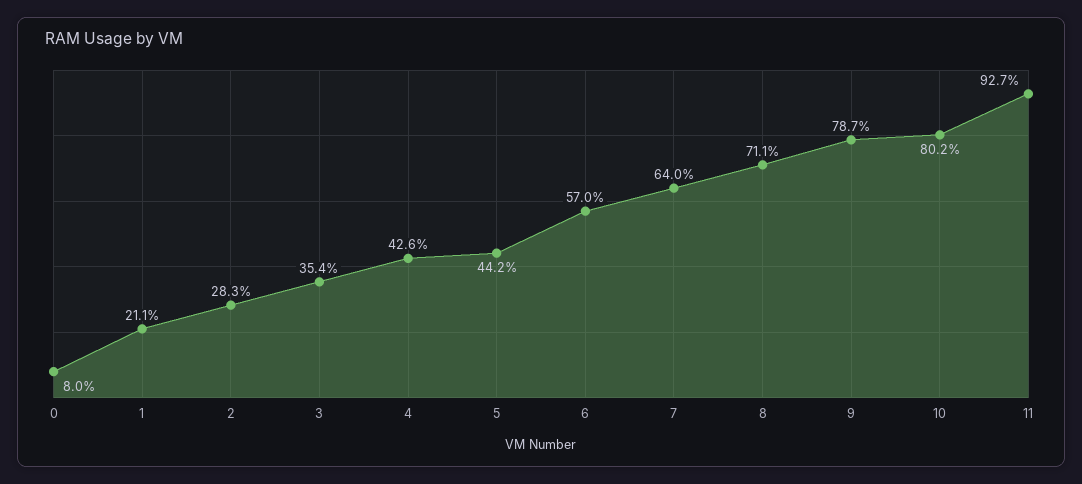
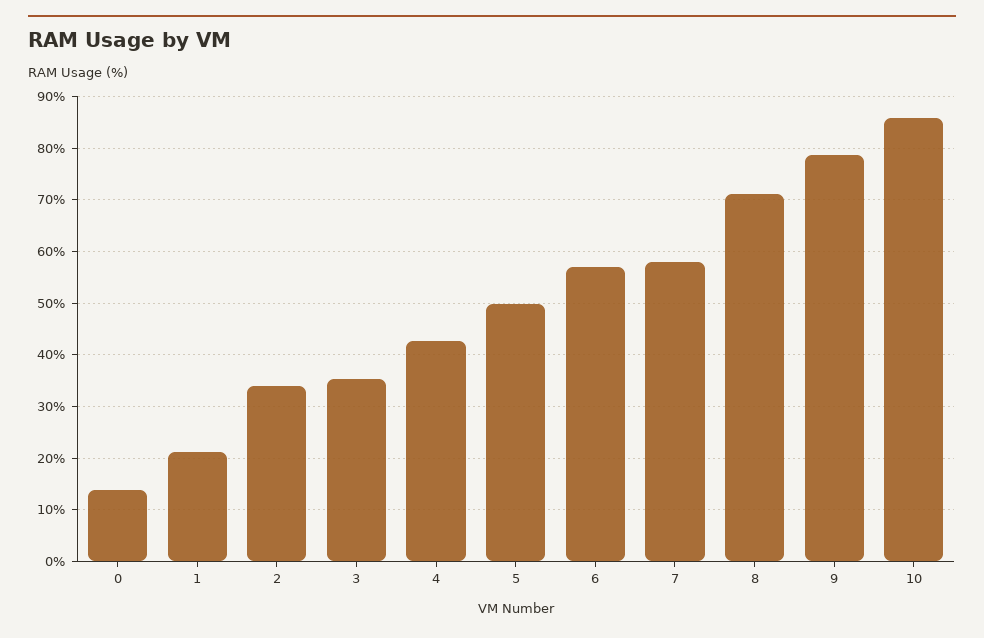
  {
-   "0": 8,
+   "0": 14,
    "1": 21.1,
-   "2": 28.3,
+   "2": 34,
    "3": 35.4,
    "4": 42.6,
-   "5": 44.2,
+   "5": 50,
    "6": 57,
-   "7": 64,
+   "7": 58,
    "8": 71.1,
    "9": 78.7,
-   "10": 80.2,
+   "10": 86
-   "11": 92.7
  }

